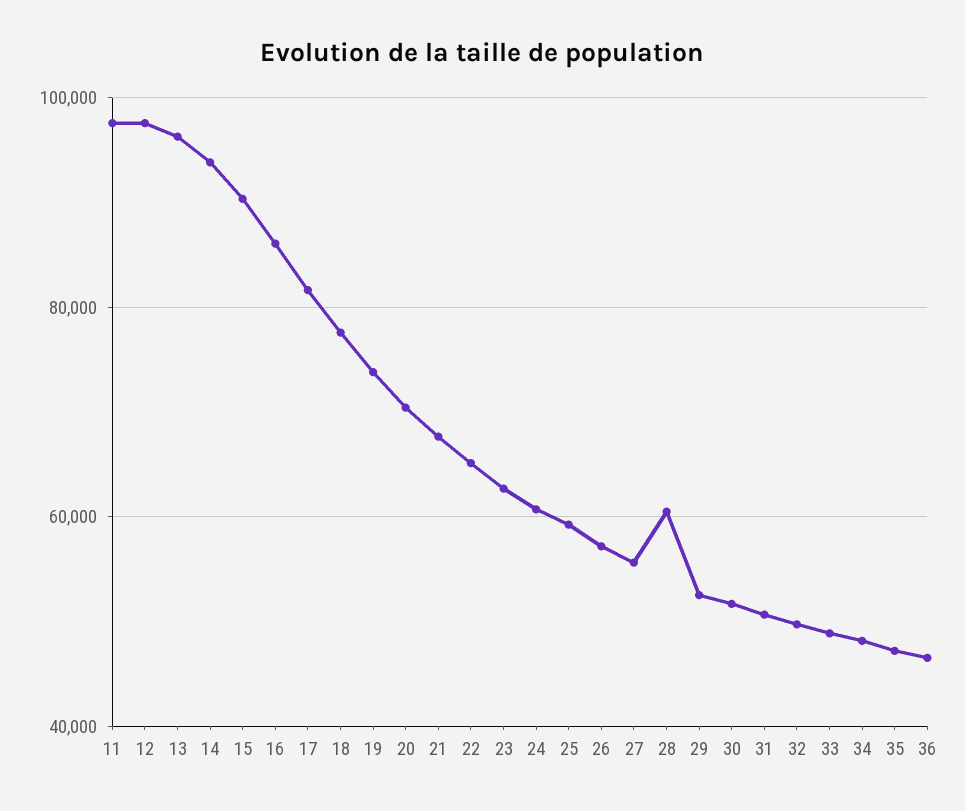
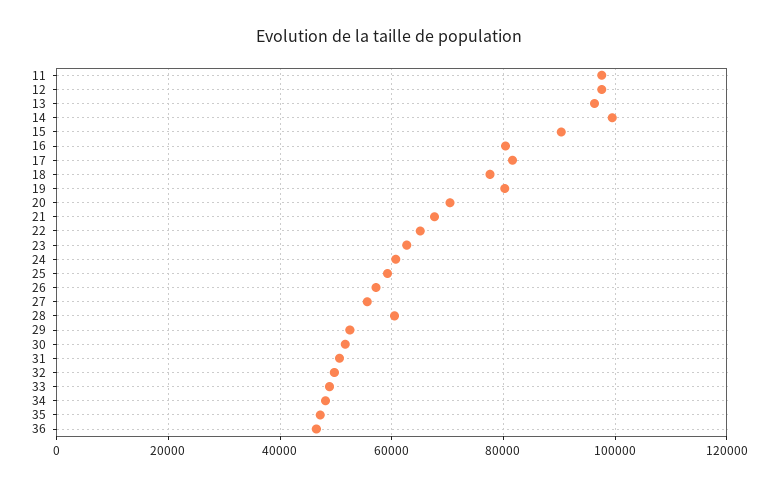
  {
    "11": 98000,
    "12": 98000,
    "13": 96000,
-   "14": 94000,
+   "14": 100000,
    "15": 90000,
-   "16": 86000,
+   "16": 80000,
    "17": 82000,
    "18": 78000,
-   "19": 74000,
+   "19": 80000,
    "20": 70000,
    "21": 68000,
    "22": 66000,
    "23": 62000,
    "24": 60000,
    "25": 60000,
    "26": 58000,
    "27": 56000,
    "28": 60000,
    "29": 52000,
    "30": 52000,
    "31": 50000,
    "32": 50000,
    "33": 48000,
    "34": 48000,
    "35": 48000,
    "36": 46000
  }

